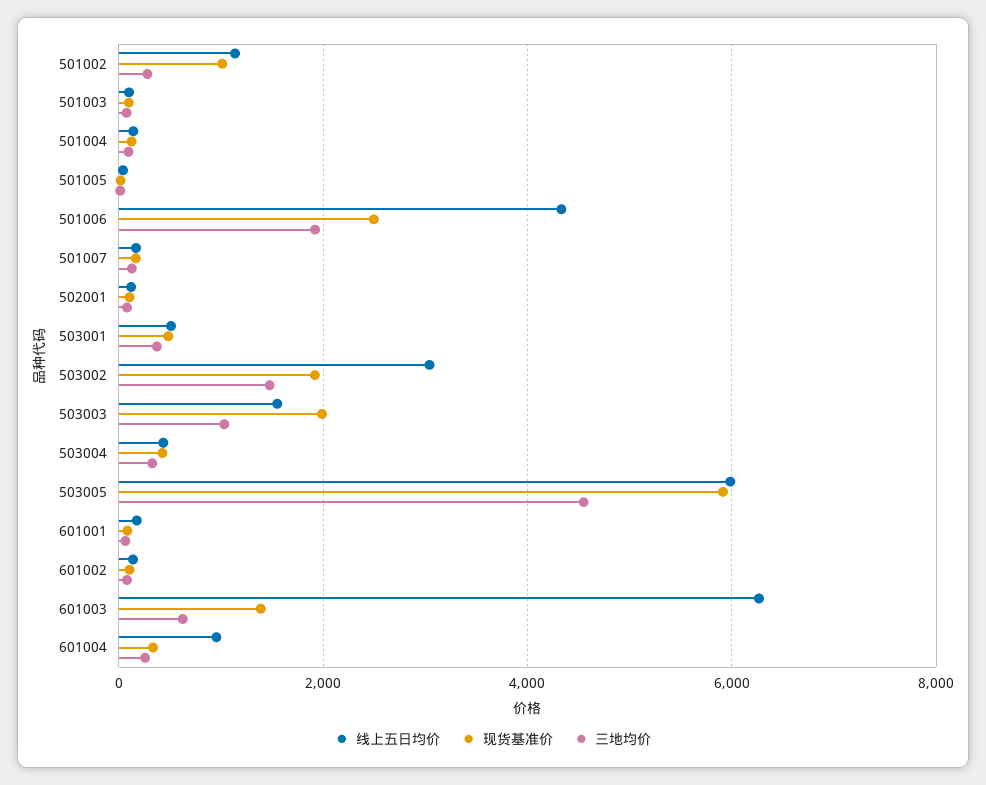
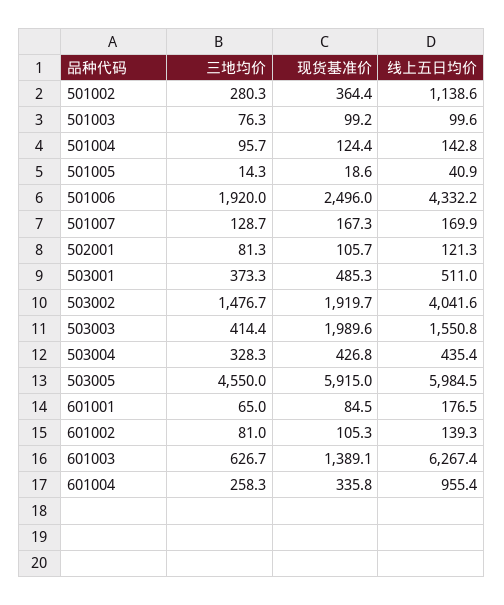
  {
    "线上五日均价": {
      "501002": 1138.6,
      "501003": 99.6,
      "501004": 142.8,
      "501005": 40.9,
      "501006": 4332.2,
      "501007": 169.9,
      "502001": 121.3,
      "503001": 511,
-     "503002": 3000,
+     "503002": 4041.6,
      "503003": 1550.8,
      "503004": 435.4,
      "503005": 5984.5,
      "601001": 176.5,
      "601002": 139.3,
      "601003": 6267.4,
      "601004": 955.4
    },
    "现货基准价": {
-     "501002": 1000,
+     "501002": 364.4,
      "501003": 99.2,
      "501004": 124.4,
      "501005": 18.6,
      "501006": 2496,
      "501007": 167.3,
      "502001": 105.7,
      "503001": 485.3,
      "503002": 1919.7,
      "503003": 1989.6,
      "503004": 426.8,
      "503005": 5915,
      "601001": 84.5,
      "601002": 105.3,
      "601003": 1389.1,
      "601004": 335.8
    },
    "三地均价": {
      "501002": 280.3,
      "501003": 76.3,
      "501004": 95.7,
      "501005": 14.3,
      "501006": 1920,
      "501007": 128.7,
      "502001": 81.3,
      "503001": 373.3,
      "503002": 1476.7,
-     "503003": 1000,
+     "503003": 414.4,
      "503004": 328.3,
      "503005": 4550,
      "601001": 65,
      "601002": 81,
      "601003": 626.7,
      "601004": 258.3
    }
  }

